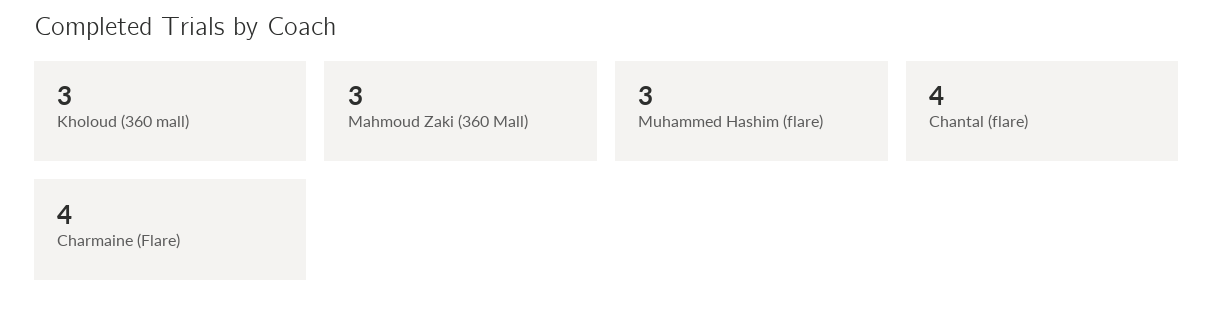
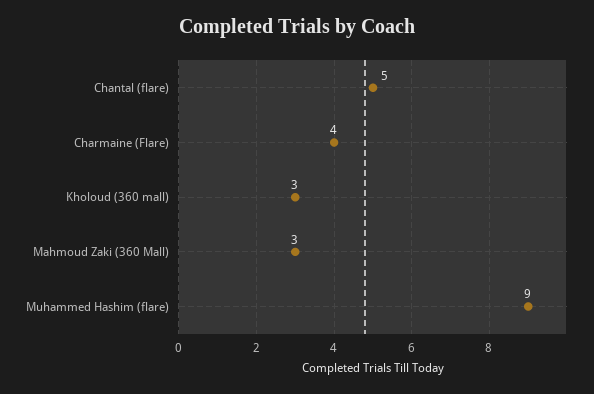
  {
    "Kholoud (360 mall)": 3,
    "Mahmoud Zaki (360 Mall)": 3,
-   "Muhammed Hashim (flare)": 3,
+   "Muhammed Hashim (flare)": 9,
-   "Chantal (flare)": 4,
+   "Chantal (flare)": 5,
    "Charmaine (Flare)": 4
  }

